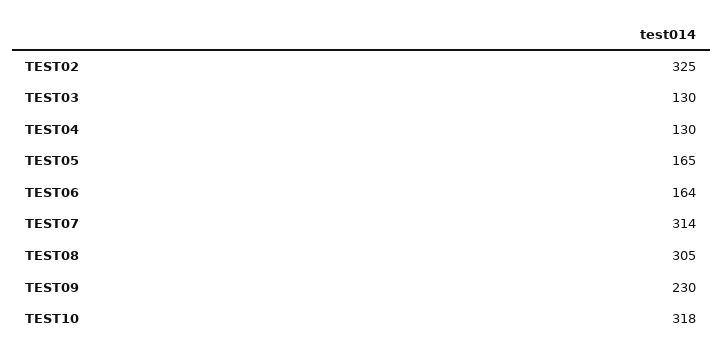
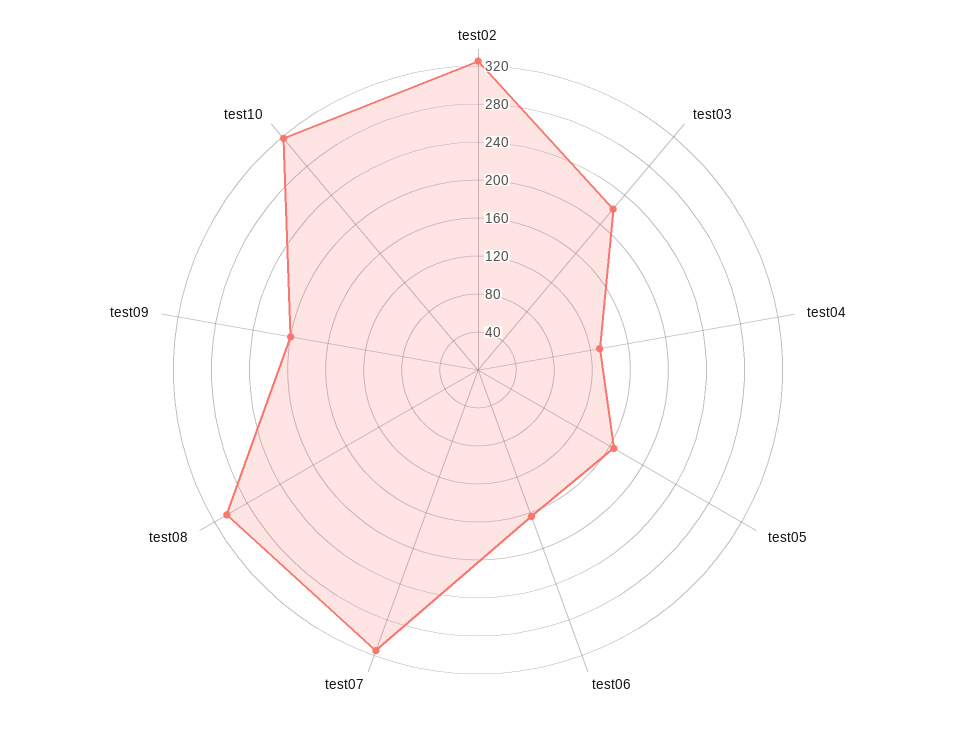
  {
    "TEST02": 325,
-   "TEST03": 130,
+   "TEST03": 220,
    "TEST04": 130,
    "TEST05": 165,
    "TEST06": 164,
    "TEST07": 314,
    "TEST08": 305,
-   "TEST09": 230,
+   "TEST09": 200,
    "TEST10": 318
  }

